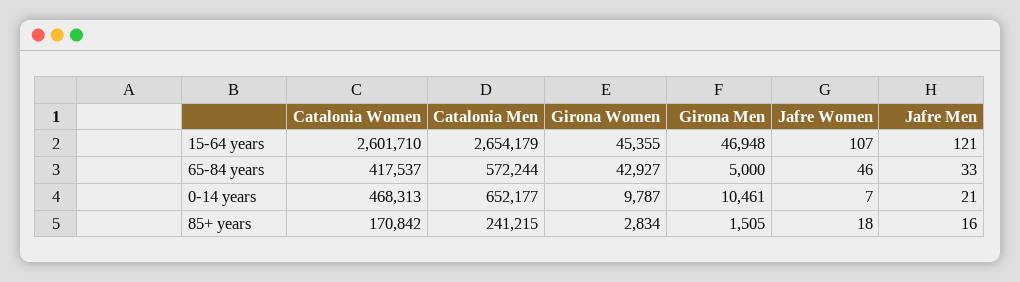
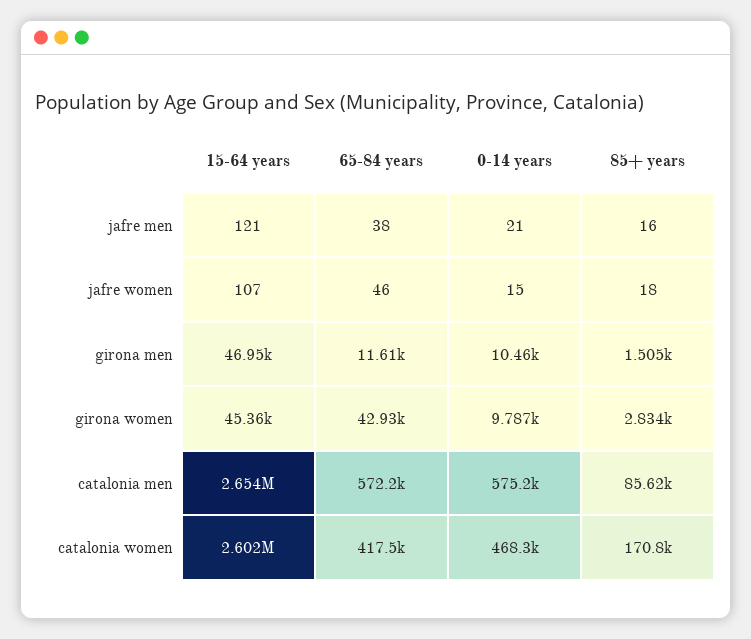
  {
    "Catalonia Women": {
      "15-64 years": 2601710,
      "65-84 years": 417537,
      "0-14 years": 468313,
      "85+ years": 170842
    },
    "Catalonia Men": {
      "15-64 years": 2654179,
      "65-84 years": 572244,
-     "0-14 years": 652177,
+     "0-14 years": 575200,
-     "85+ years": 241215
+     "85+ years": 85620
    },
    "Girona Women": {
      "15-64 years": 45355,
      "65-84 years": 42927,
      "0-14 years": 9787,
      "85+ years": 2834
    },
    "Girona Men": {
      "15-64 years": 46948,
-     "65-84 years": 5000,
+     "65-84 years": 11610,
      "0-14 years": 10461,
      "85+ years": 1505
    },
    "Jafre Women": {
      "15-64 years": 107,
      "65-84 years": 46,
-     "0-14 years": 7,
+     "0-14 years": 15,
      "85+ years": 18
    },
    "Jafre Men": {
      "15-64 years": 121,
-     "65-84 years": 33,
+     "65-84 years": 38,
      "0-14 years": 21,
      "85+ years": 16
    }
  }

